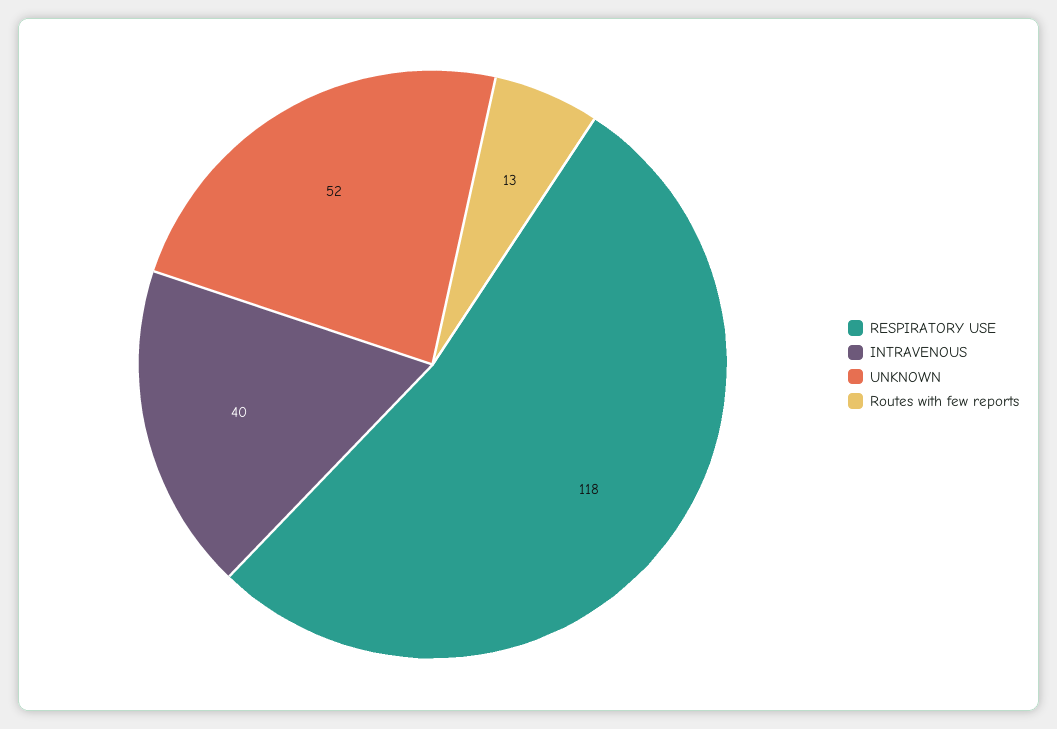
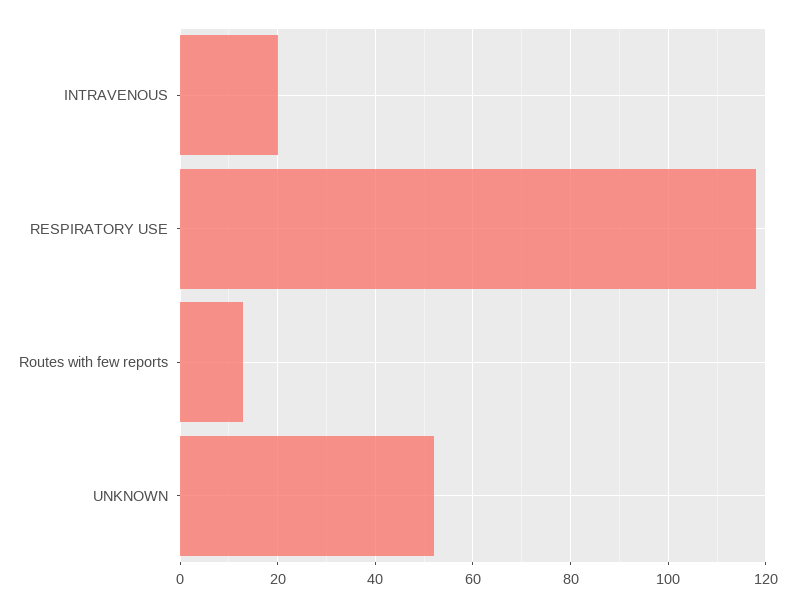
  {
    "RESPIRATORY USE": 118,
-   "INTRAVENOUS": 40,
+   "INTRAVENOUS": 20,
    "UNKNOWN": 52,
    "Routes with few reports": 13
  }

